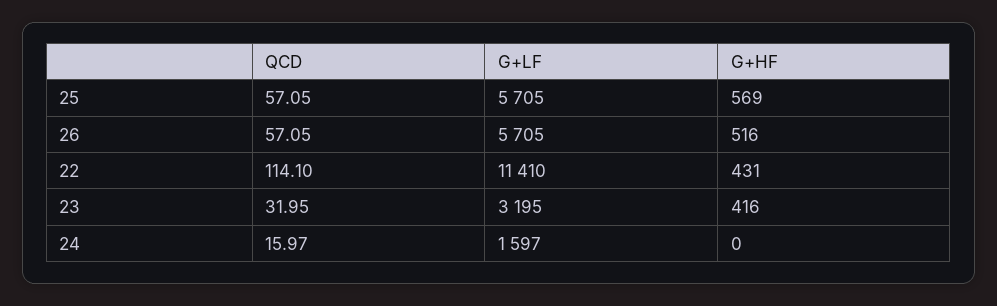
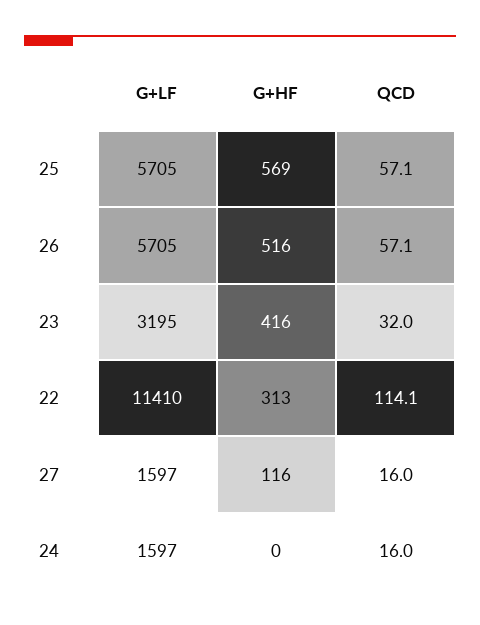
  {
    "QCD": {
      "25": 57.05,
      "26": 57.05,
      "22": 114.1,
      "23": 31.95,
-     "24": 15.97
+     "24": 15.97,
+     "27": 16
    },
    "G+LF": {
      "25": 5705,
      "26": 5705,
      "22": 11410,
      "23": 3195,
-     "24": 1597
+     "24": 1597,
+     "27": 1597
    },
    "G+HF": {
      "25": 569,
      "26": 516,
-     "22": 431,
+     "22": 313,
      "23": 416,
-     "24": 0
+     "24": 0,
+     "27": 116
    }
  }

